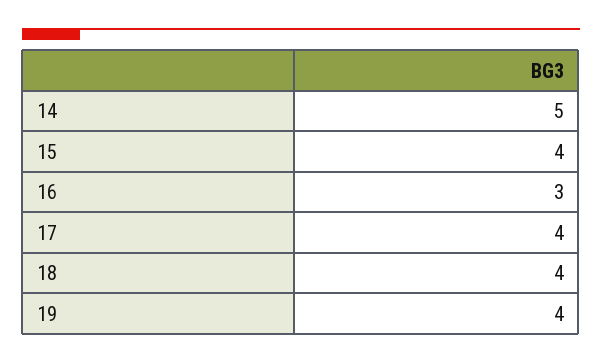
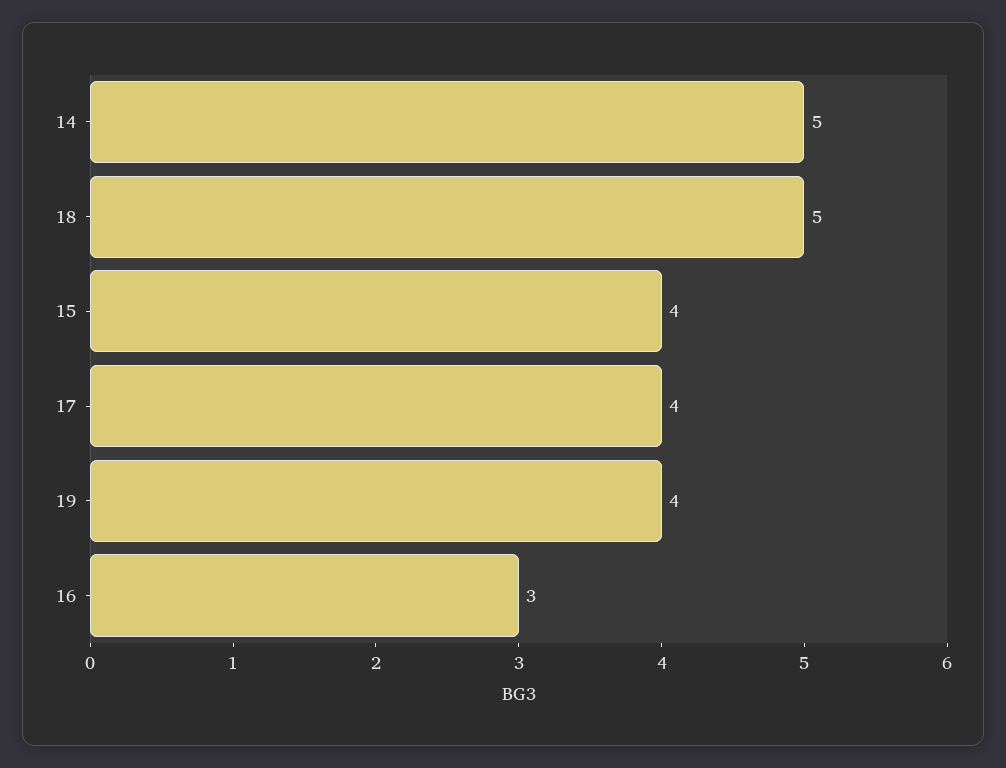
  {
    "14": 5,
    "15": 4,
    "16": 3,
    "17": 4,
-   "18": 4,
+   "18": 5,
    "19": 4
  }

